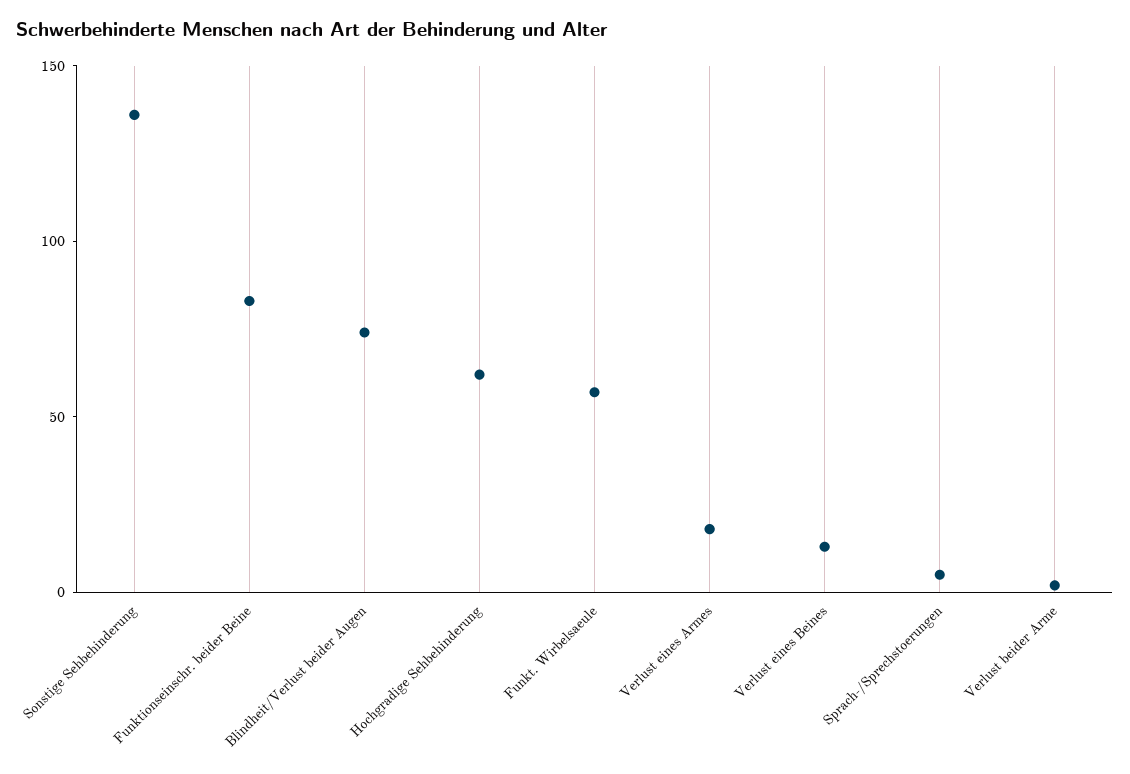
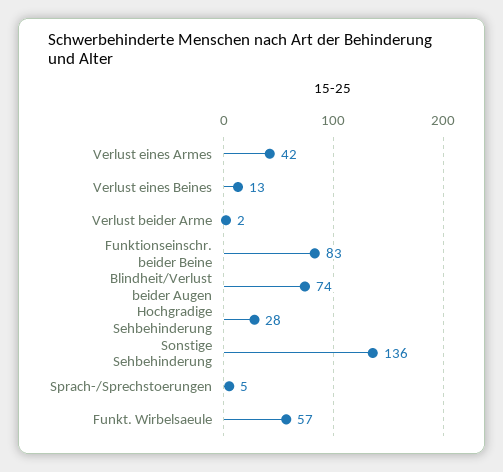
  {
    "Sonstige Sehbehinderung": 136,
    "Funktionseinschr. beider Beine": 83,
    "Blindheit/Verlust beider Augen": 74,
-   "Hochgradige Sehbehinderung": 60,
+   "Hochgradige Sehbehinderung": 28,
    "Funkt. Wirbelsaeule": 57,
-   "Verlust eines Armes": 20,
+   "Verlust eines Armes": 42,
    "Verlust eines Beines": 13,
    "Sprach-/Sprechstoerungen": 5,
    "Verlust beider Arme": 2
  }

